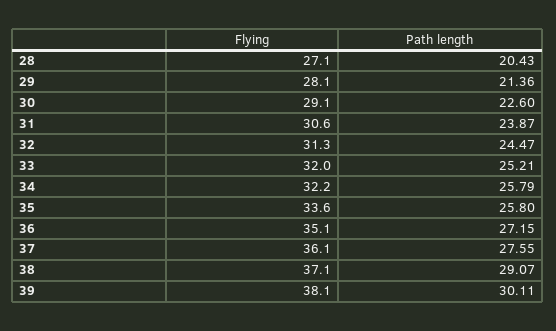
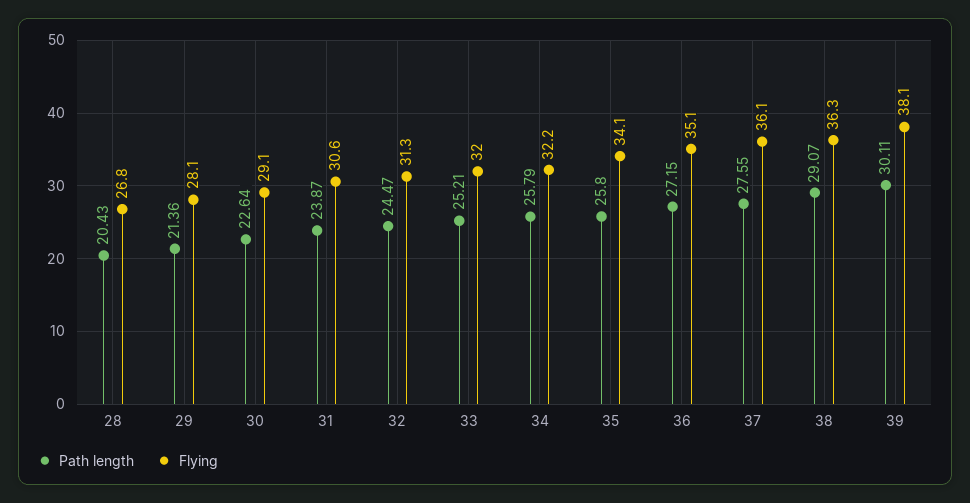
  {
    "Flying": {
-     "28": 27.1,
+     "28": 26.8,
      "29": 28.1,
      "30": 29.1,
      "31": 30.6,
      "32": 31.3,
      "33": 32,
      "34": 32.2,
-     "35": 33.6,
+     "35": 34.1,
      "36": 35.1,
      "37": 36.1,
-     "38": 37.1,
+     "38": 36.3,
      "39": 38.1
    },
    "Path length": {
      "28": 20.43,
      "29": 21.36,
-     "30": 22.6,
+     "30": 22.64,
      "31": 23.87,
      "32": 24.47,
      "33": 25.21,
      "34": 25.79,
      "35": 25.8,
      "36": 27.15,
      "37": 27.55,
      "38": 29.07,
      "39": 30.11
    }
  }

